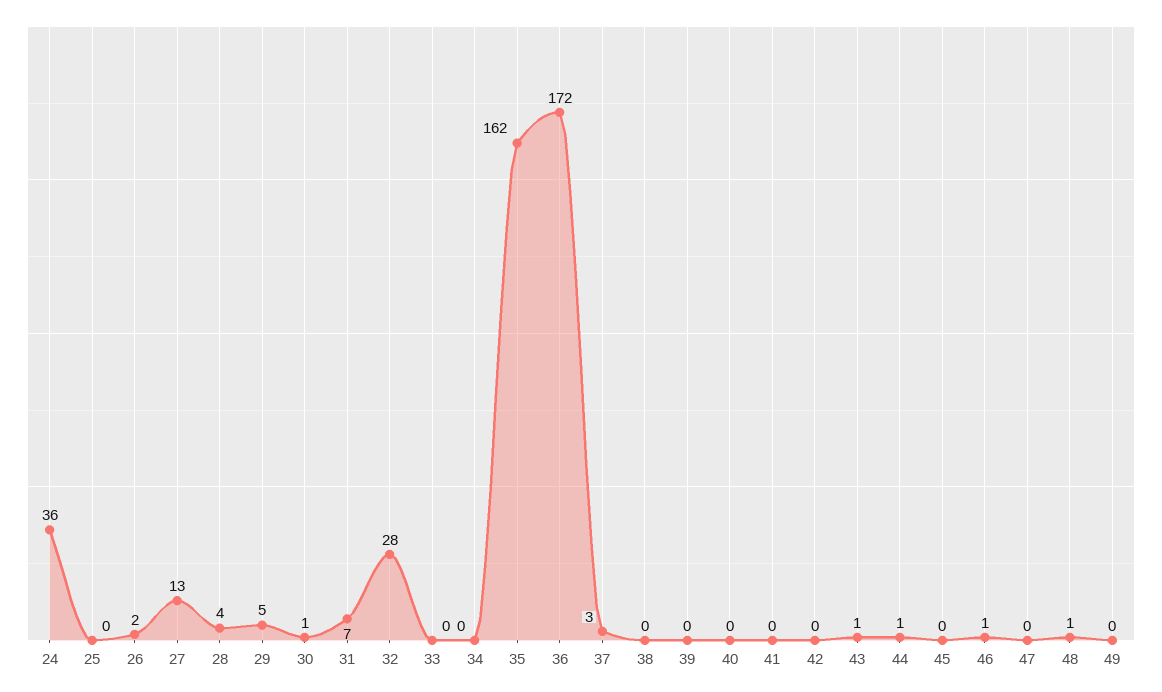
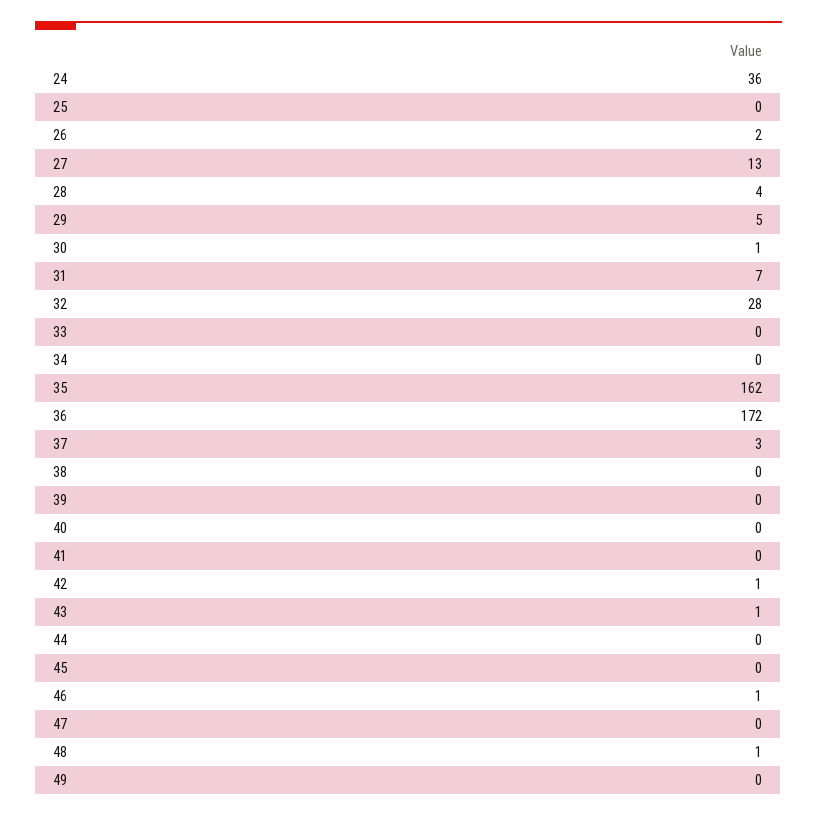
  {
    "24": 36,
    "25": 0,
    "26": 2,
    "27": 13,
    "28": 4,
    "29": 5,
    "30": 1,
    "31": 7,
    "32": 28,
    "33": 0,
    "34": 0,
    "35": 162,
    "36": 172,
    "37": 3,
    "38": 0,
    "39": 0,
    "40": 0,
    "41": 0,
-   "42": 0,
+   "42": 1,
    "43": 1,
-   "44": 1,
+   "44": 0,
    "45": 0,
    "46": 1,
    "47": 0,
    "48": 1,
    "49": 0
  }

